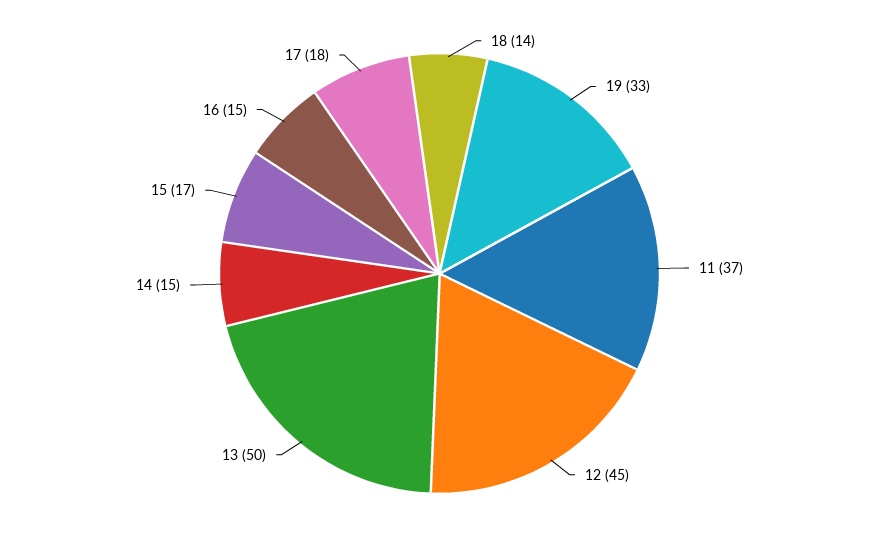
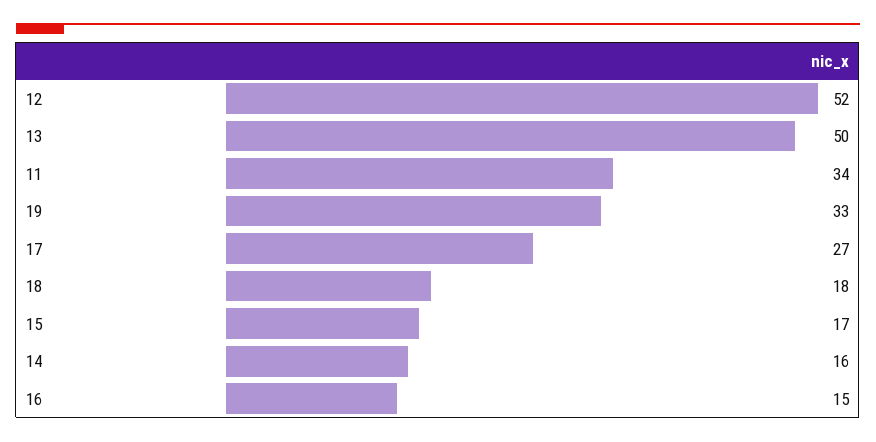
  {
-   "18": 14,
+   "18": 18,
    "19": 33,
-   "11": 37,
+   "11": 34,
-   "12": 45,
+   "12": 52,
    "13": 50,
-   "14": 15,
+   "14": 16,
    "15": 17,
    "16": 15,
-   "17": 18
+   "17": 27
  }

